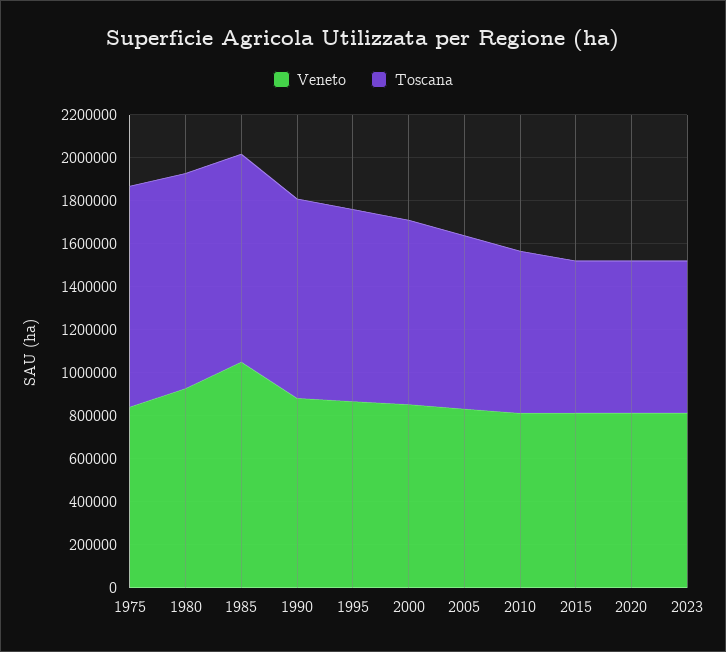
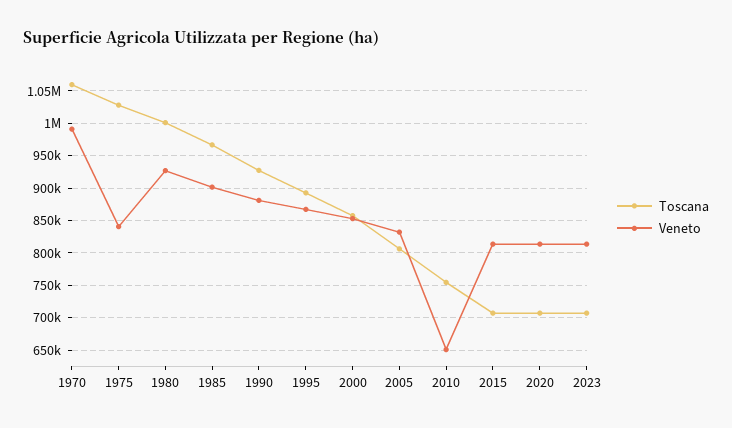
  {
    "Veneto": {
      "1975": 840000,
      "1980": 930000,
-     "1985": 1050000,
+     "1985": 900000,
      "1990": 880000,
      "1995": 870000,
      "2000": 850000,
      "2005": 830000,
-     "2010": 800000,
+     "2010": 650000,
      "2015": 810000,
      "2020": 810000,
-     "2023": 810000
+     "2023": 810000,
+     "1970": 990000
    },
    "Toscana": {
      "1975": 1030000,
      "1980": 1000000,
      "1985": 970000,
      "1990": 930000,
      "1995": 890000,
      "2000": 860000,
      "2005": 810000,
      "2010": 750000,
      "2015": 710000,
      "2020": 710000,
-     "2023": 710000
+     "2023": 710000,
+     "1970": 1060000
    }
  }

